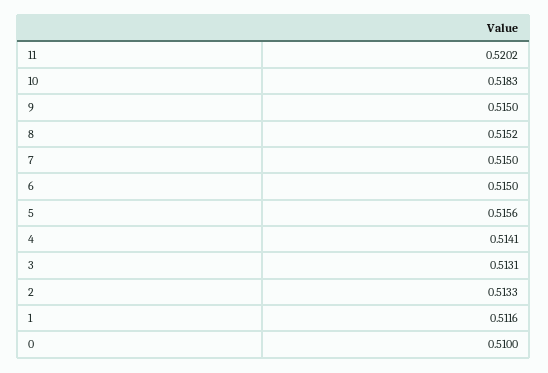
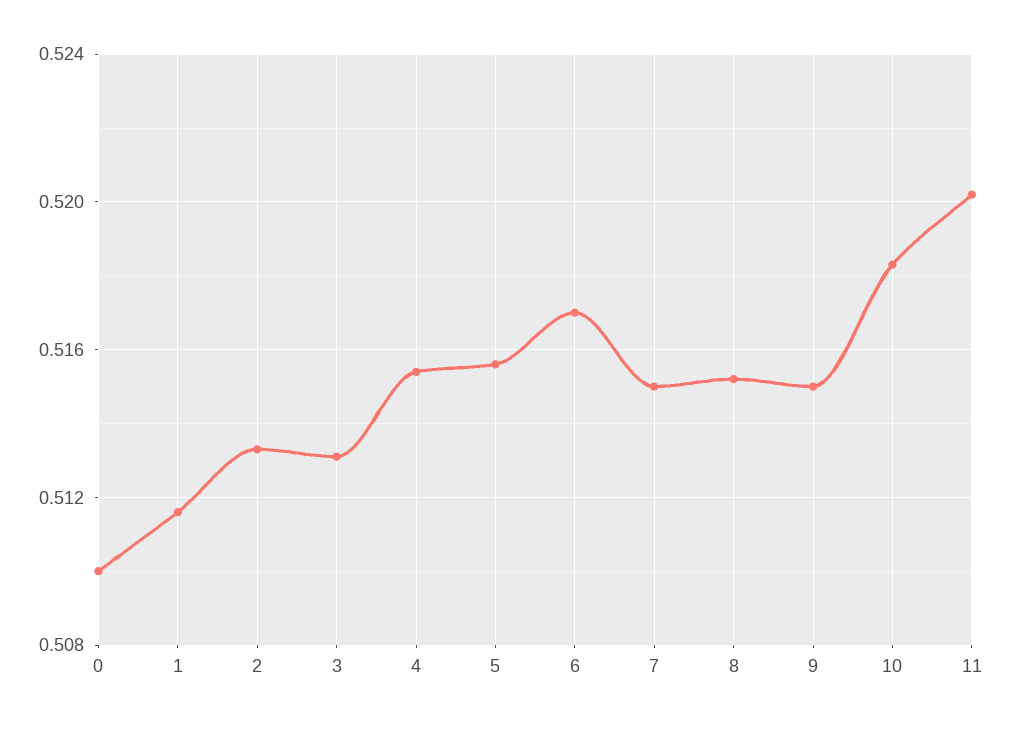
  {
    "11": 0.5202,
    "10": 0.5183,
    "9": 0.515,
    "8": 0.5152,
    "7": 0.515,
-   "6": 0.515,
+   "6": 0.517,
    "5": 0.5156,
-   "4": 0.5141,
+   "4": 0.5155,
    "3": 0.5131,
    "2": 0.5133,
    "1": 0.5116,
    "0": 0.51
  }

